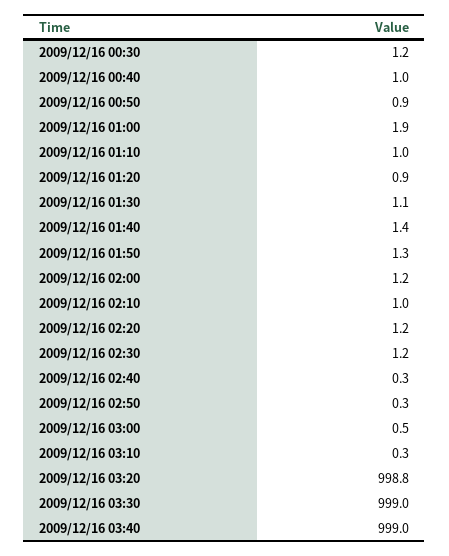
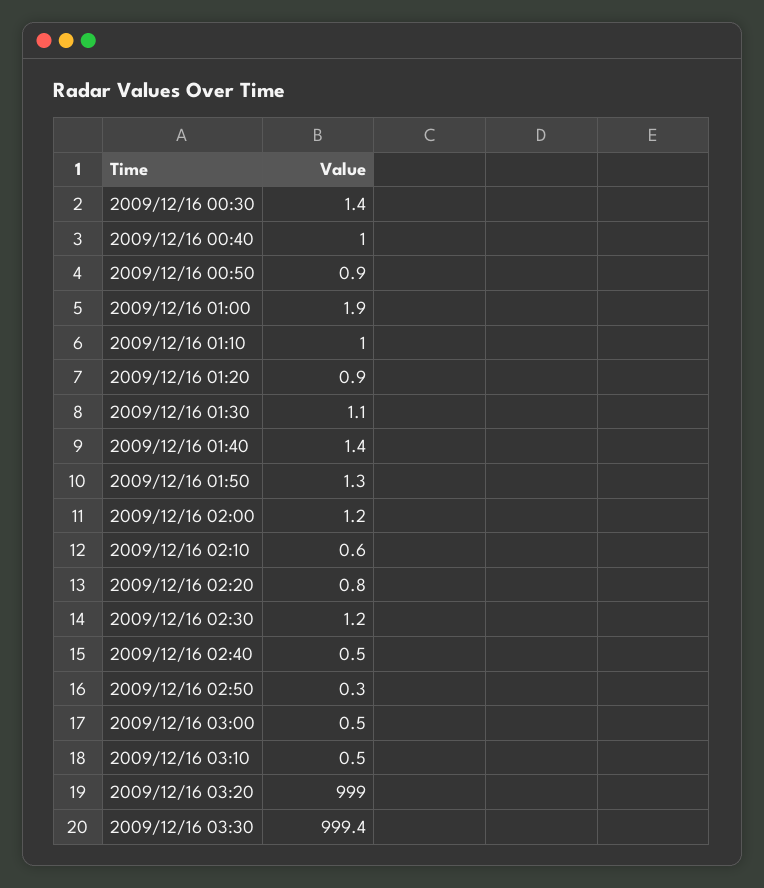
  {
-   "2009/12/16 00:30": 1.2,
+   "2009/12/16 00:30": 1.4,
    "2009/12/16 00:40": 1,
    "2009/12/16 00:50": 0.9,
    "2009/12/16 01:00": 1.9,
    "2009/12/16 01:10": 1,
    "2009/12/16 01:20": 0.9,
    "2009/12/16 01:30": 1.1,
    "2009/12/16 01:40": 1.4,
    "2009/12/16 01:50": 1.3,
    "2009/12/16 02:00": 1.2,
-   "2009/12/16 02:10": 1,
+   "2009/12/16 02:10": 0.6,
-   "2009/12/16 02:20": 1.2,
+   "2009/12/16 02:20": 0.8,
    "2009/12/16 02:30": 1.2,
-   "2009/12/16 02:40": 0.3,
+   "2009/12/16 02:40": 0.5,
    "2009/12/16 02:50": 0.3,
    "2009/12/16 03:00": 0.5,
-   "2009/12/16 03:10": 0.3,
+   "2009/12/16 03:10": 0.5,
-   "2009/12/16 03:20": 998.8,
+   "2009/12/16 03:20": 999,
-   "2009/12/16 03:30": 999,
+   "2009/12/16 03:30": 999.4
-   "2009/12/16 03:40": 999
  }

